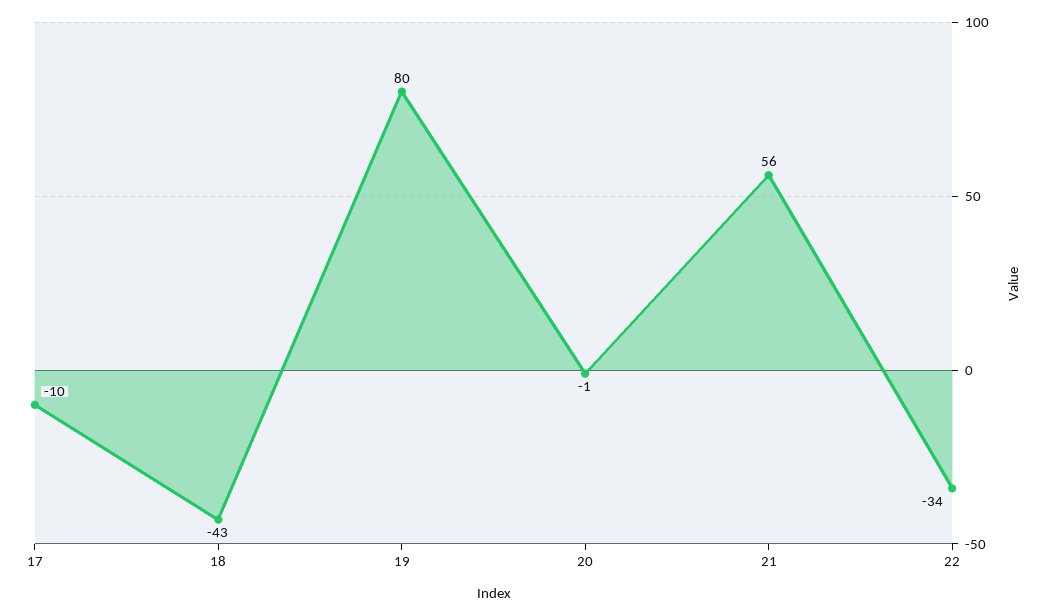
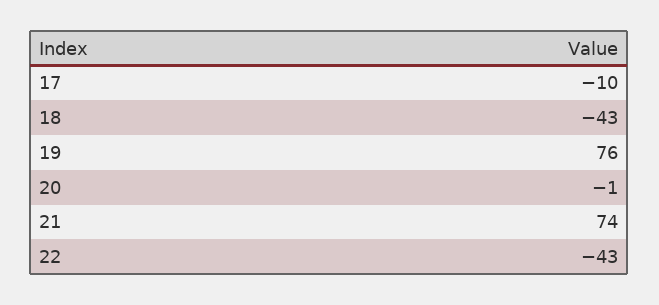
  {
    "17": -10,
    "18": -43,
-   "19": 80,
+   "19": 76,
    "20": -1,
-   "21": 56,
+   "21": 74,
-   "22": -34
+   "22": -43
  }

